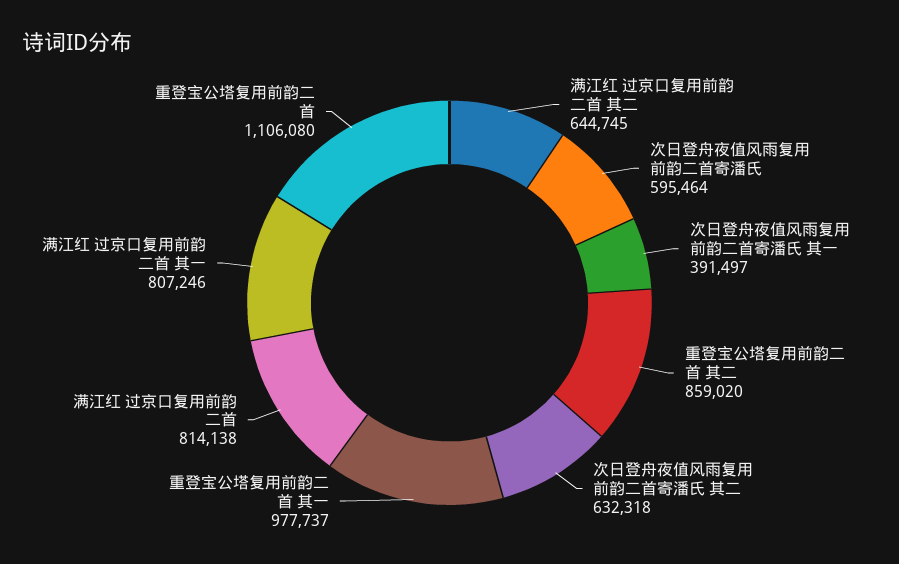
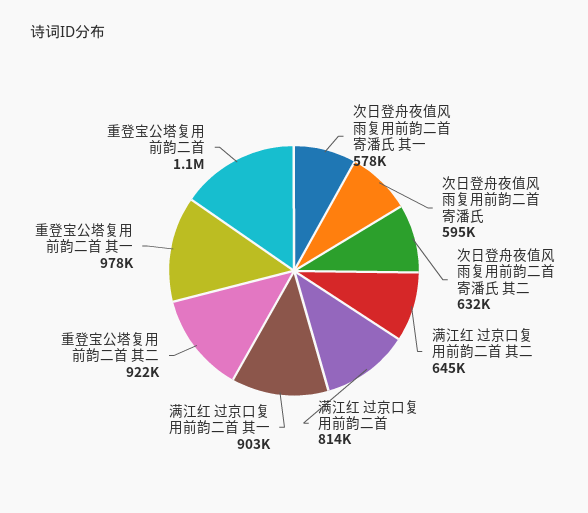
  {
    "满江红 过京口复用前韵二首 其二": 644745,
    "次日登舟夜值风雨复用前韵二首寄潘氏": 595464,
-   "次日登舟夜值风雨复用前韵二首寄潘氏 其一": 391497,
+   "次日登舟夜值风雨复用前韵二首寄潘氏 其一": 578000,
-   "重登宝公塔复用前韵二首 其二": 859020,
+   "重登宝公塔复用前韵二首 其二": 922000,
    "次日登舟夜值风雨复用前韵二首寄潘氏 其二": 632318,
    "重登宝公塔复用前韵二首 其一": 977737,
    "满江红 过京口复用前韵二首": 814138,
-   "满江红 过京口复用前韵二首 其一": 807246,
+   "满江红 过京口复用前韵二首 其一": 903000,
    "重登宝公塔复用前韵二首": 1106080
  }

